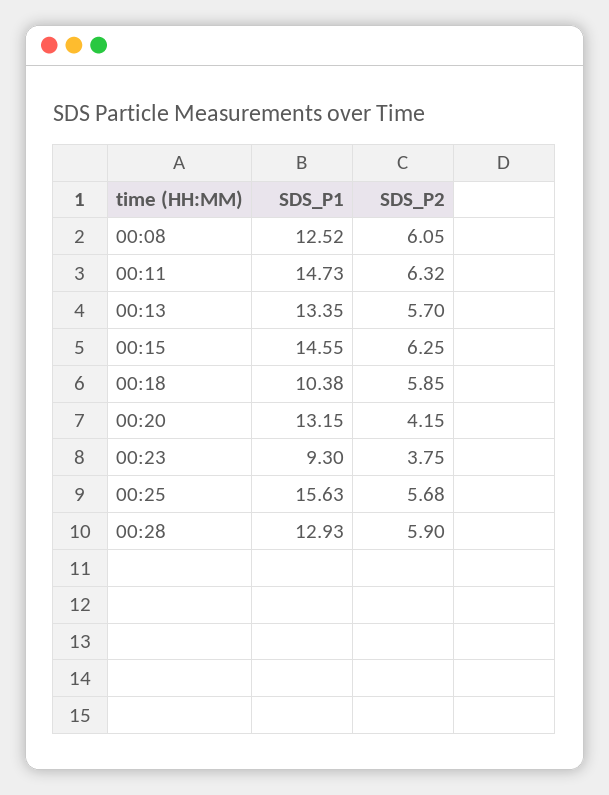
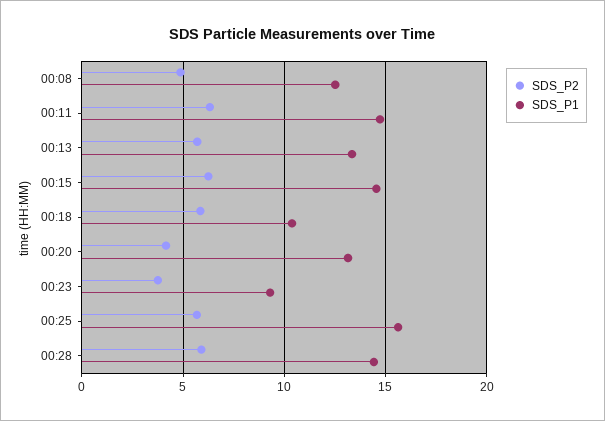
  {
    "SDS_P1": {
      "00:08": 12.52,
      "00:11": 14.73,
      "00:13": 13.35,
      "00:15": 14.55,
      "00:18": 10.38,
      "00:20": 13.15,
      "00:23": 9.3,
      "00:25": 15.63,
-     "00:28": 12.93
+     "00:28": 14.5
    },
    "SDS_P2": {
-     "00:08": 6.05,
+     "00:08": 5,
      "00:11": 6.32,
      "00:13": 5.7,
      "00:15": 6.25,
      "00:18": 5.85,
      "00:20": 4.15,
      "00:23": 3.75,
      "00:25": 5.68,
      "00:28": 5.9
    }
  }

